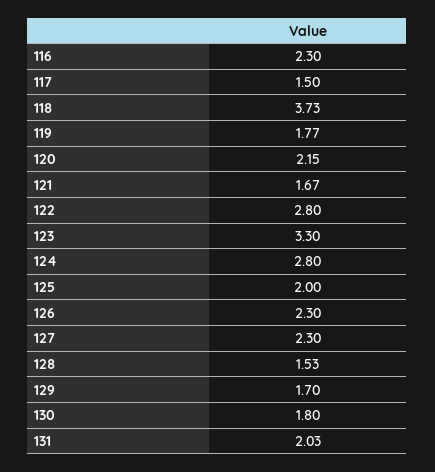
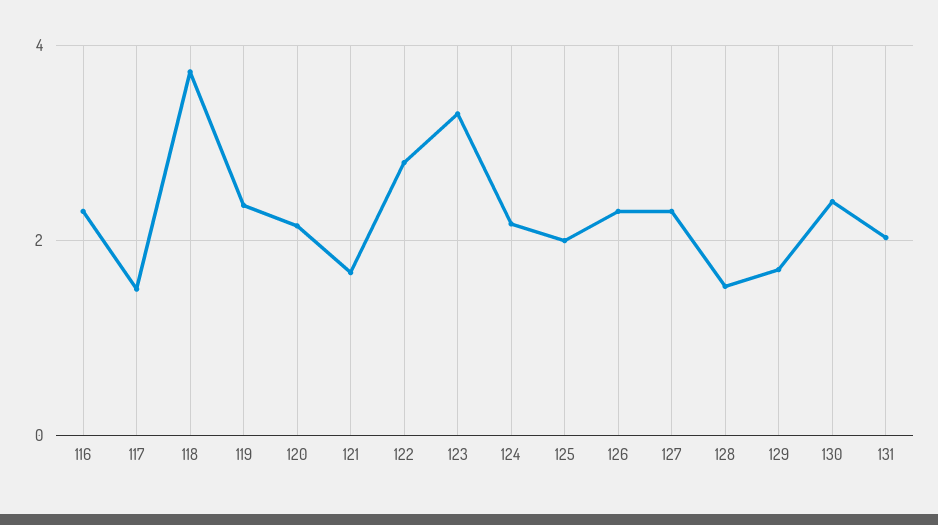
  {
    "116": 2.3,
    "117": 1.5,
    "118": 3.73,
-   "119": 1.77,
+   "119": 2.4,
    "120": 2.15,
    "121": 1.67,
    "122": 2.8,
    "123": 3.3,
-   "124": 2.8,
+   "124": 2.2,
    "125": 2,
    "126": 2.3,
    "127": 2.3,
    "128": 1.53,
    "129": 1.7,
-   "130": 1.8,
+   "130": 2.4,
    "131": 2.03
  }

